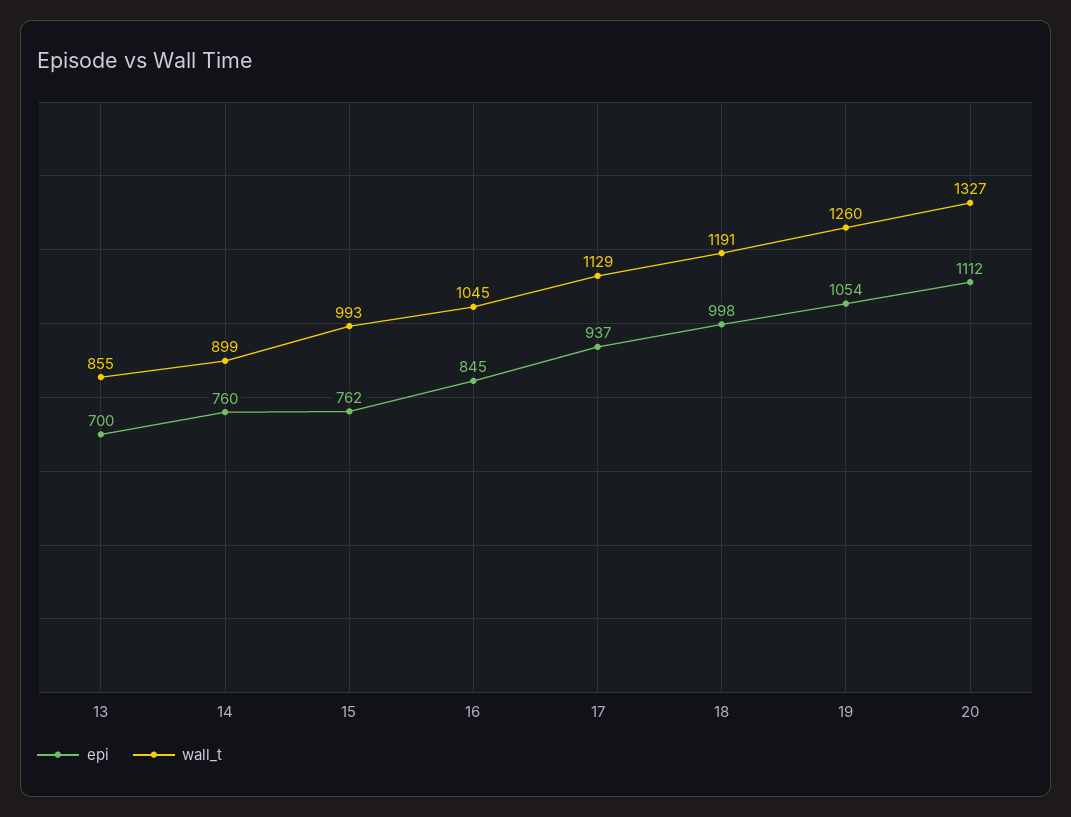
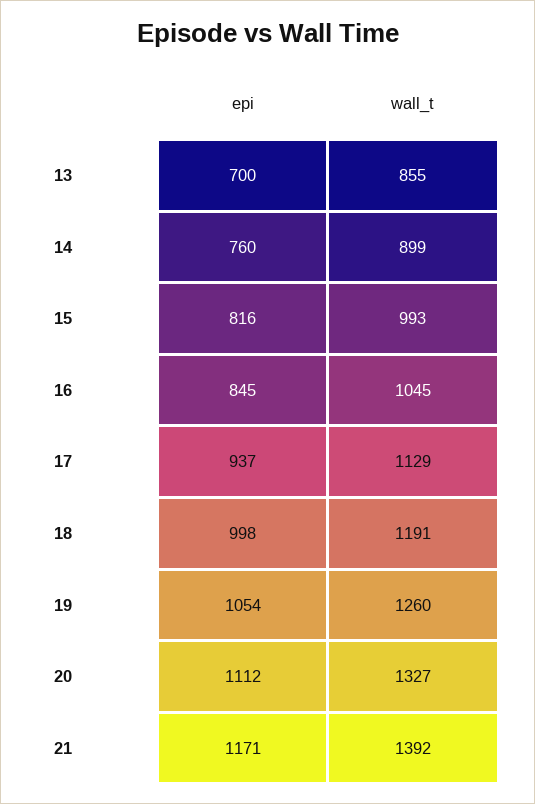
  {
    "epi": {
      "13": 700,
      "14": 760,
-     "15": 762,
+     "15": 816,
      "16": 845,
      "17": 937,
      "18": 998,
      "19": 1054,
-     "20": 1112
+     "20": 1112,
+     "21": 1171
    },
    "wall_t": {
      "13": 855,
      "14": 899,
      "15": 993,
      "16": 1045,
      "17": 1129,
      "18": 1191,
      "19": 1260,
-     "20": 1327
+     "20": 1327,
+     "21": 1392
    }
  }

